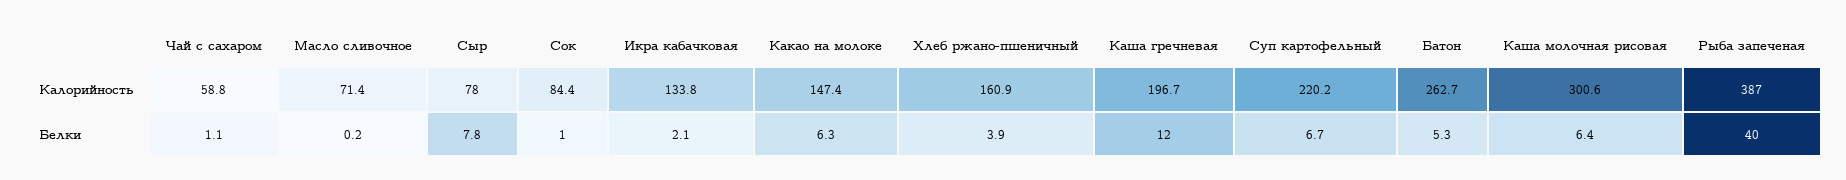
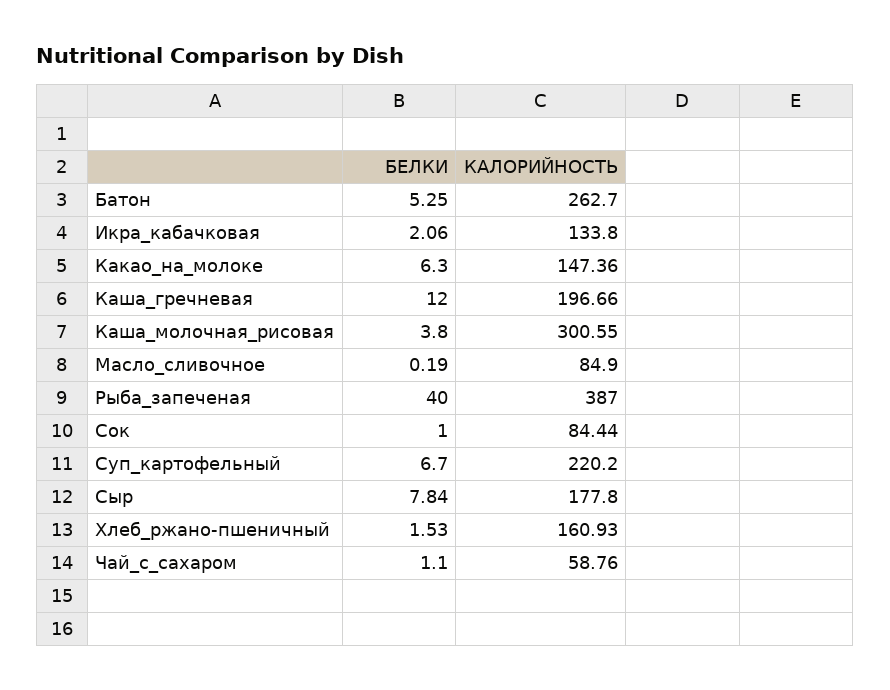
  {
    "Чай с сахаром": {
      "Калорийность": 58.76,
      "Белки": 1.1
    },
    "Масло сливочное": {
-     "Калорийность": 71.4,
+     "Калорийность": 84.9,
      "Белки": 0.19
    },
    "Сыр": {
-     "Калорийность": 78,
+     "Калорийность": 177.8,
      "Белки": 7.84
    },
    "Сок": {
      "Калорийность": 84.44,
      "Белки": 1
    },
    "Икра кабачковая": {
      "Калорийность": 133.8,
      "Белки": 2.06
    },
    "Какао на молоке": {
      "Калорийность": 147.36,
      "Белки": 6.3
    },
    "Хлеб ржано-пшеничный": {
      "Калорийность": 160.93,
-     "Белки": 3.9
+     "Белки": 1.53
    },
    "Каша гречневая": {
      "Калорийность": 196.66,
      "Белки": 12
    },
    "Суп картофельный": {
      "Калорийность": 220.2,
      "Белки": 6.7
    },
    "Батон": {
      "Калорийность": 262.7,
      "Белки": 5.25
    },
    "Каша молочная рисовая": {
      "Калорийность": 300.55,
-     "Белки": 6.4
+     "Белки": 3.8
    },
    "Рыба запеченая": {
      "Калорийность": 387,
      "Белки": 40
    }
  }

